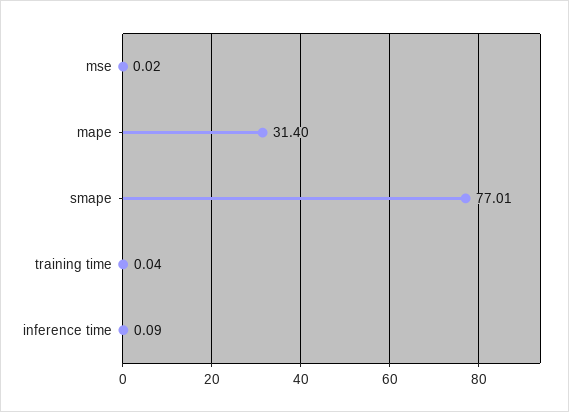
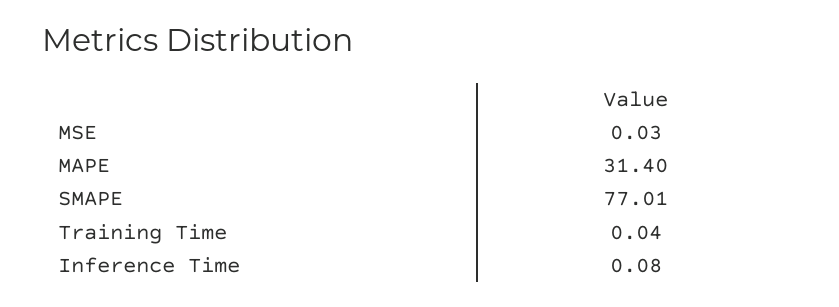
  {
-   "mse": 0.02,
+   "mse": 0.03,
    "mape": 31.4,
    "smape": 77.01,
    "training time": 0.04,
-   "inference time": 0.09
+   "inference time": 0.08
  }

